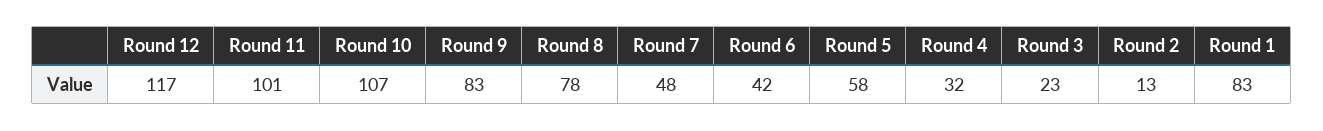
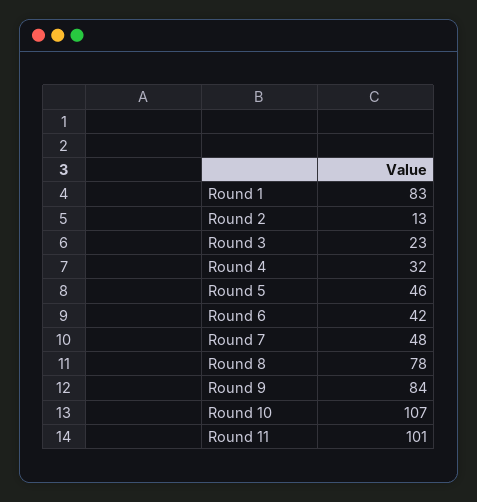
  {
-   "Round 12": 117,
    "Round 11": 101,
    "Round 10": 107,
-   "Round 9": 83,
+   "Round 9": 84,
    "Round 8": 78,
    "Round 7": 48,
    "Round 6": 42,
-   "Round 5": 58,
+   "Round 5": 46,
    "Round 4": 32,
    "Round 3": 23,
    "Round 2": 13,
    "Round 1": 83
  }

